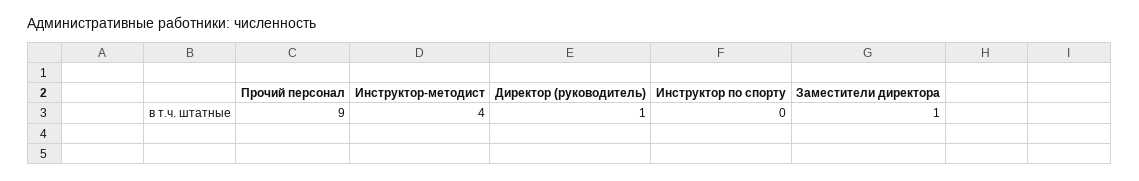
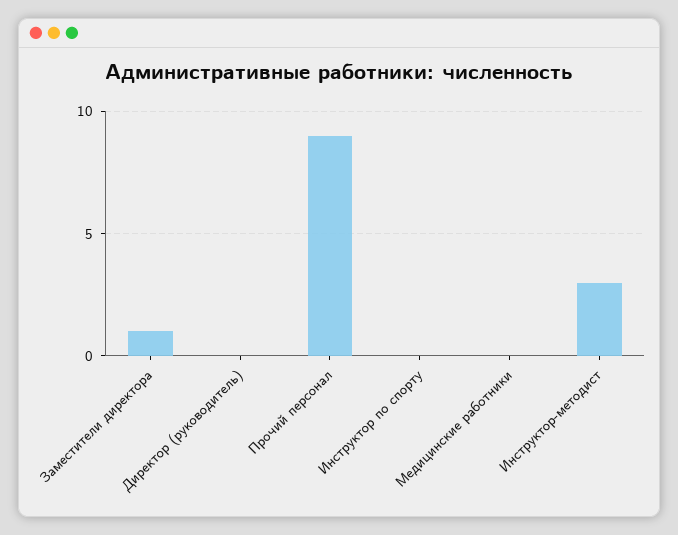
  {
    "Прочий персонал": 9,
-   "Инструктор-методист": 4,
+   "Инструктор-методист": 3,
-   "Директор (руководитель)": 1,
+   "Директор (руководитель)": 0,
    "Инструктор по спорту": 0,
-   "Заместители директора": 1
+   "Заместители директора": 1,
+   "Медицинские работники": 0
  }

